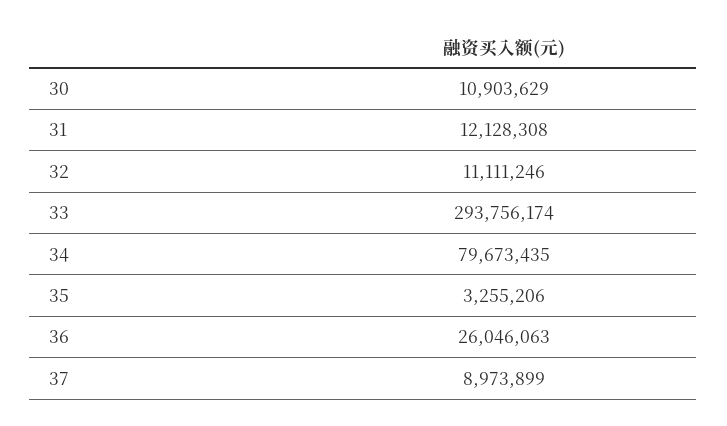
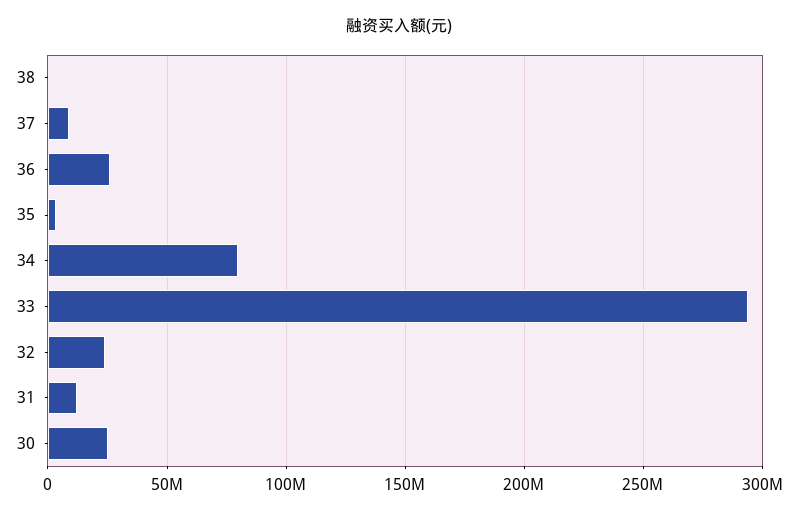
  {
-   "30": 10903629,
+   "30": 25000000,
    "31": 12128308,
-   "32": 11111246,
+   "32": 25000000,
    "33": 293756174,
    "34": 79673435,
    "35": 3255206,
    "36": 26046063,
-   "37": 8973899
+   "37": 8973899,
+   "38": 0
  }

